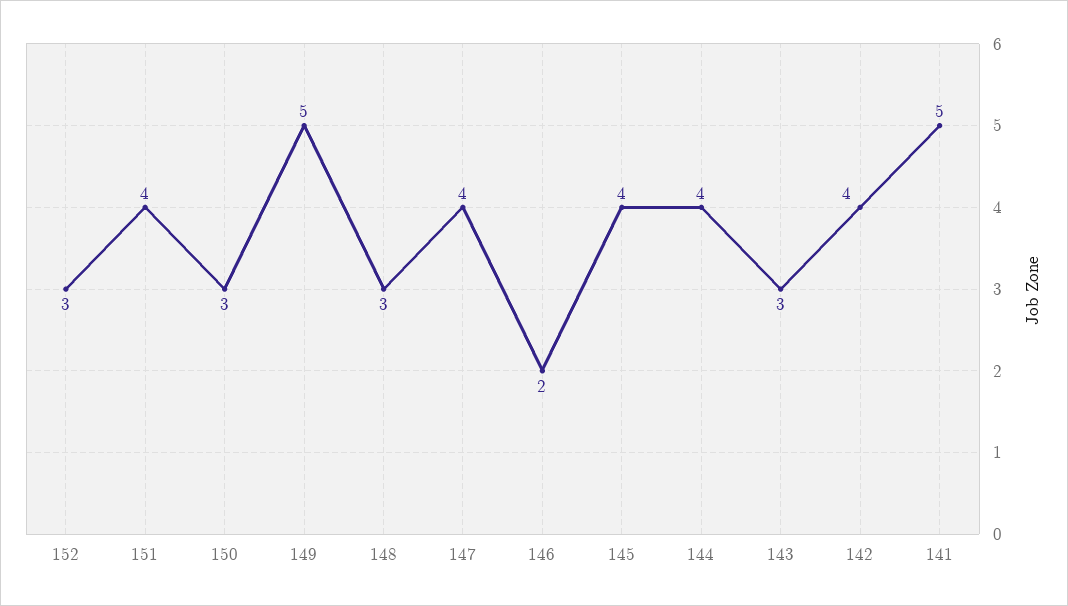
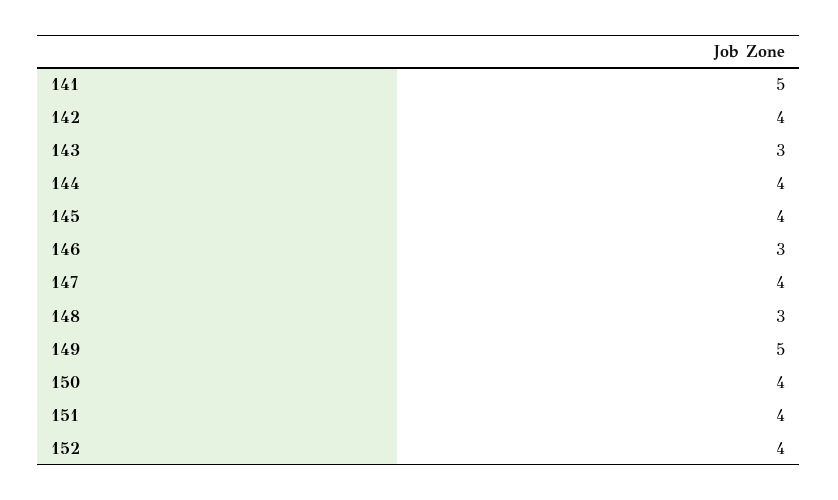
  {
-   "152": 3,
+   "152": 4,
    "151": 4,
-   "150": 3,
+   "150": 4,
    "149": 5,
    "148": 3,
    "147": 4,
-   "146": 2,
+   "146": 3,
    "145": 4,
    "144": 4,
    "143": 3,
    "142": 4,
    "141": 5
  }

